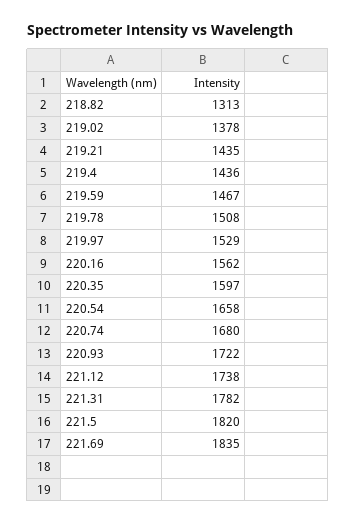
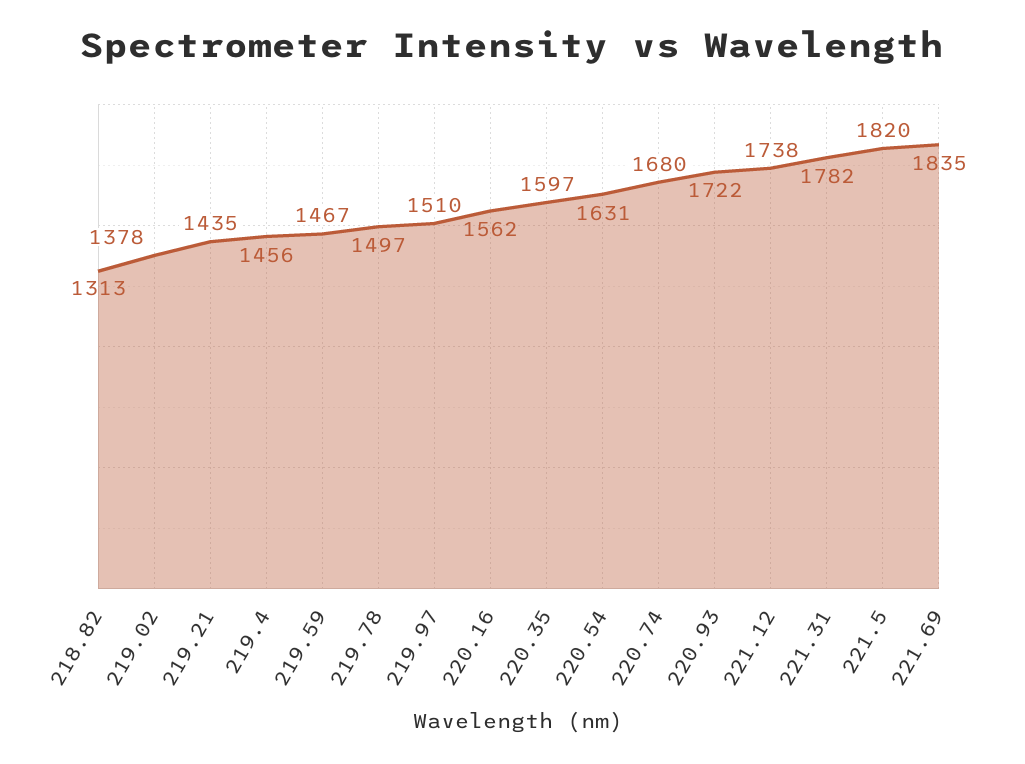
  {
    "218.82": 1313,
    "219.02": 1378,
    "219.21": 1435,
-   "219.4": 1436,
+   "219.4": 1456,
    "219.59": 1467,
-   "219.78": 1508,
+   "219.78": 1497,
-   "219.97": 1529,
+   "219.97": 1510,
    "220.16": 1562,
    "220.35": 1597,
-   "220.54": 1658,
+   "220.54": 1631,
    "220.74": 1680,
    "220.93": 1722,
    "221.12": 1738,
    "221.31": 1782,
    "221.5": 1820,
    "221.69": 1835
  }

